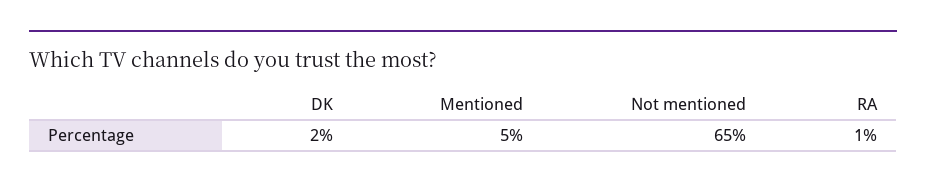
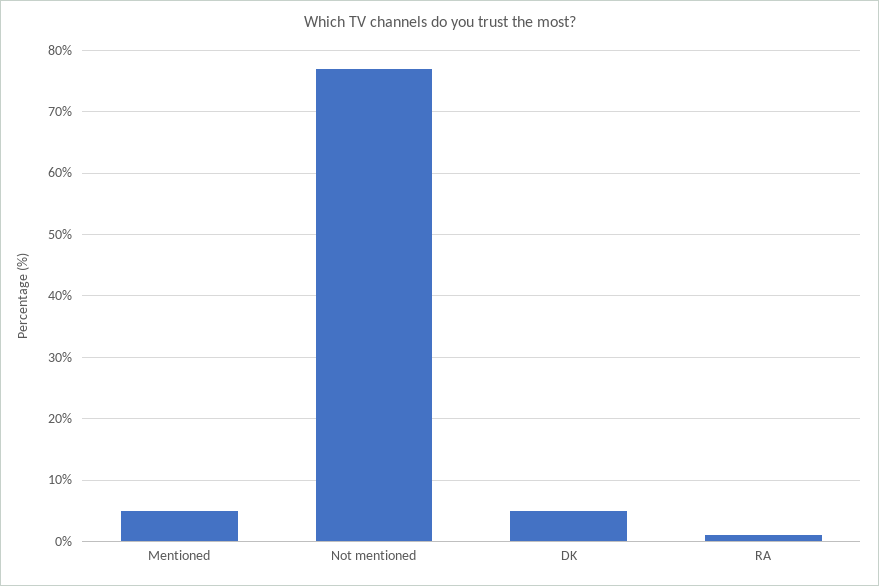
  {
-   "DK": 2,
+   "DK": 5,
    "Mentioned": 5,
-   "Not mentioned": 65,
+   "Not mentioned": 77,
    "RA": 1
  }

